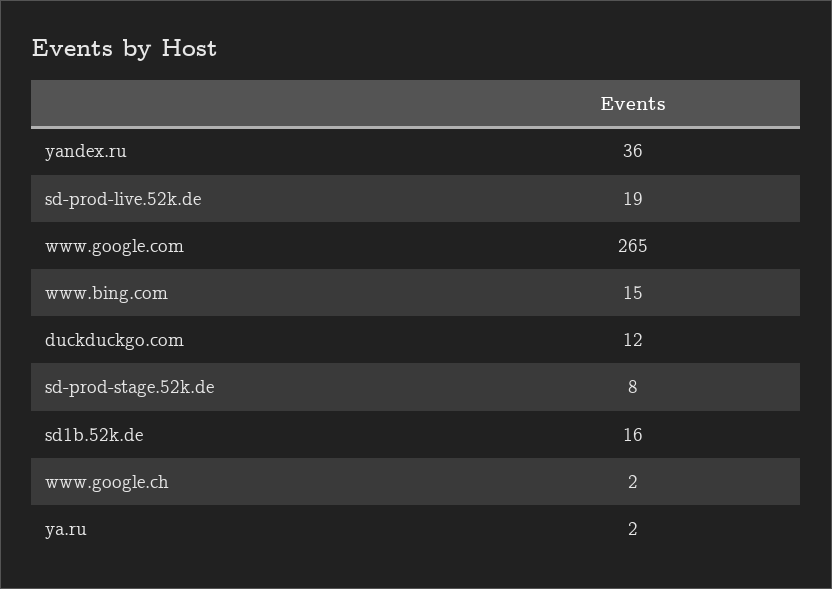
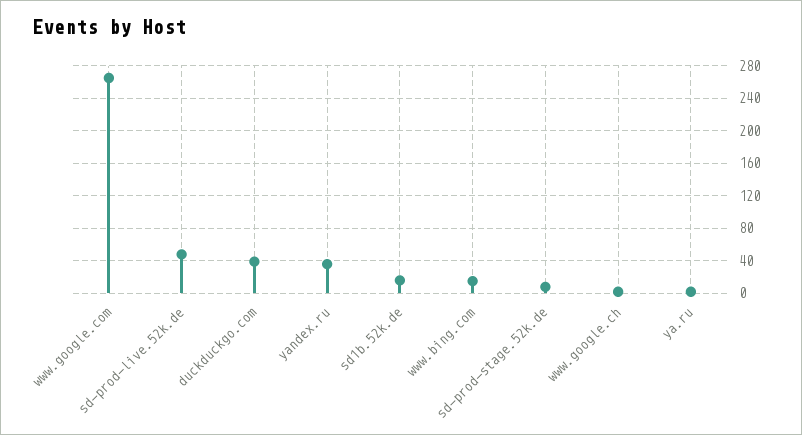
  {
    "yandex.ru": 36,
-   "sd-prod-live.52k.de": 19,
+   "sd-prod-live.52k.de": 50,
    "www.google.com": 265,
    "www.bing.com": 15,
-   "duckduckgo.com": 12,
+   "duckduckgo.com": 40,
    "sd-prod-stage.52k.de": 8,
    "sd1b.52k.de": 16,
    "www.google.ch": 2,
    "ya.ru": 2
  }

